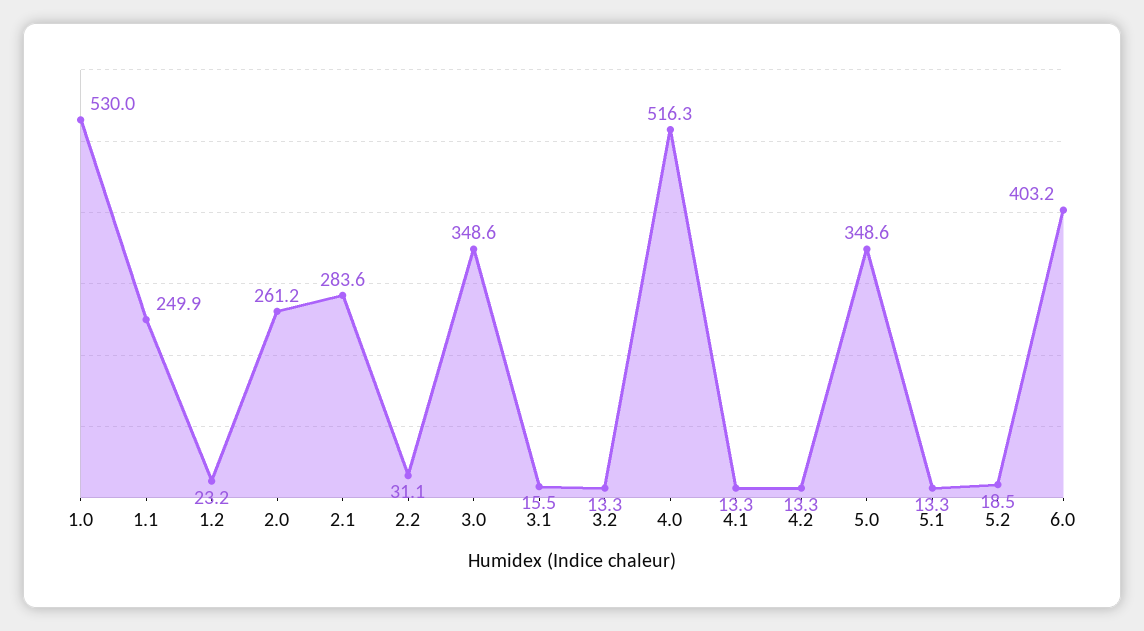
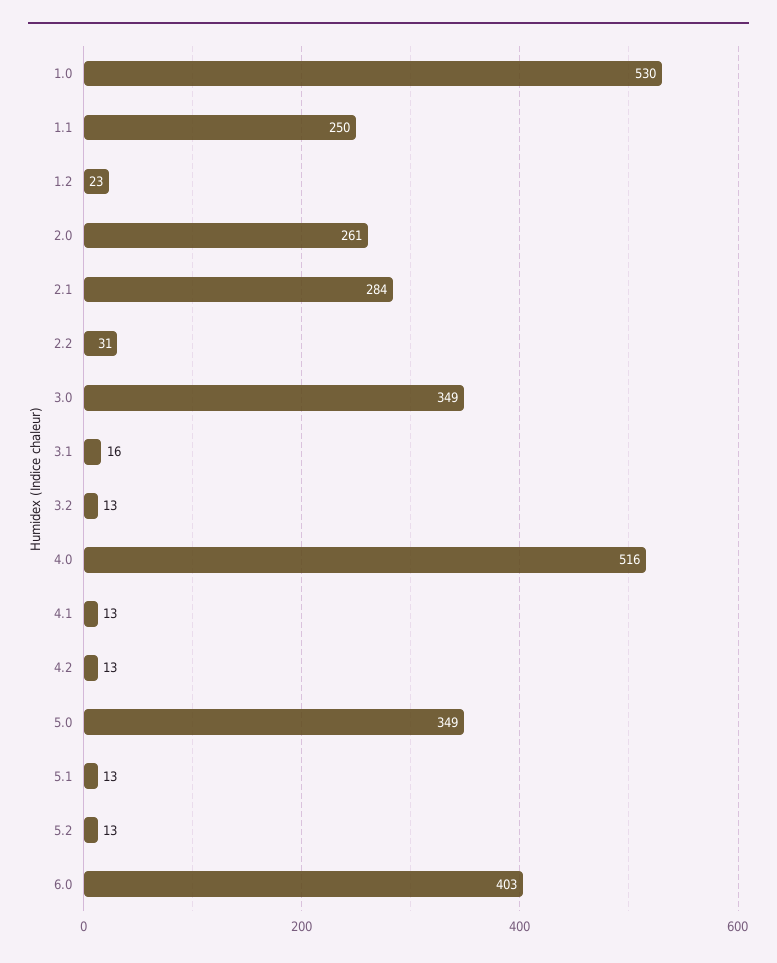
  {
    "1.0": 530,
    "1.1": 249.9,
    "1.2": 23.2,
    "2.0": 261.2,
    "2.1": 283.6,
    "2.2": 31.1,
    "3.0": 348.6,
    "3.1": 15.5,
    "3.2": 13.3,
    "4.0": 516.3,
    "4.1": 13.3,
    "4.2": 13.3,
    "5.0": 348.6,
    "5.1": 13.3,
-   "5.2": 18.5,
+   "5.2": 13,
    "6.0": 403.2
  }

